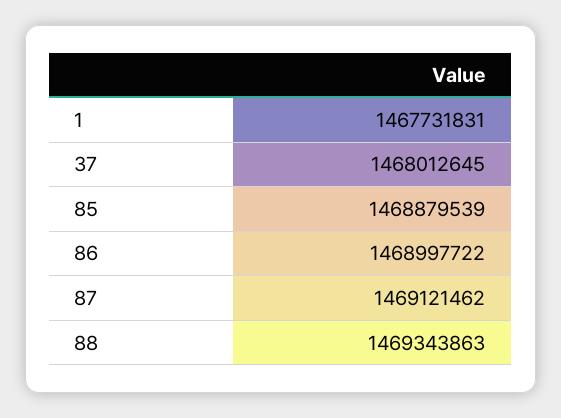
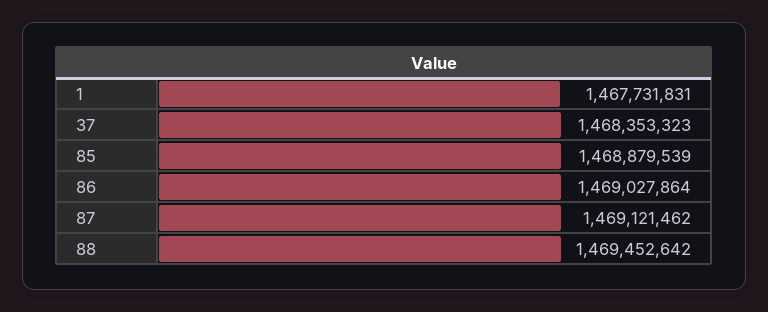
  {
    "1": 1467731831,
-   "37": 1468012645,
+   "37": 1468353323,
    "85": 1468879539,
-   "86": 1468997722,
+   "86": 1469027864,
    "87": 1469121462,
-   "88": 1469343863
+   "88": 1469452642
  }

